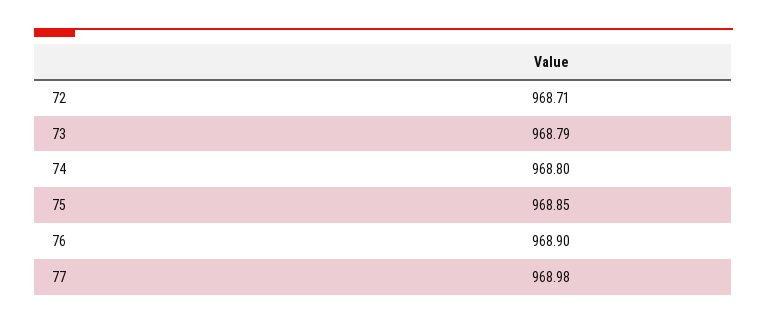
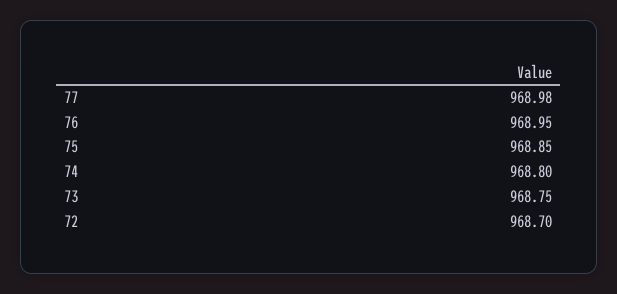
  {
-   "72": 968.71,
+   "72": 968.7,
-   "73": 968.79,
+   "73": 968.75,
    "74": 968.8,
    "75": 968.85,
-   "76": 968.9,
+   "76": 968.95,
    "77": 968.98
  }

